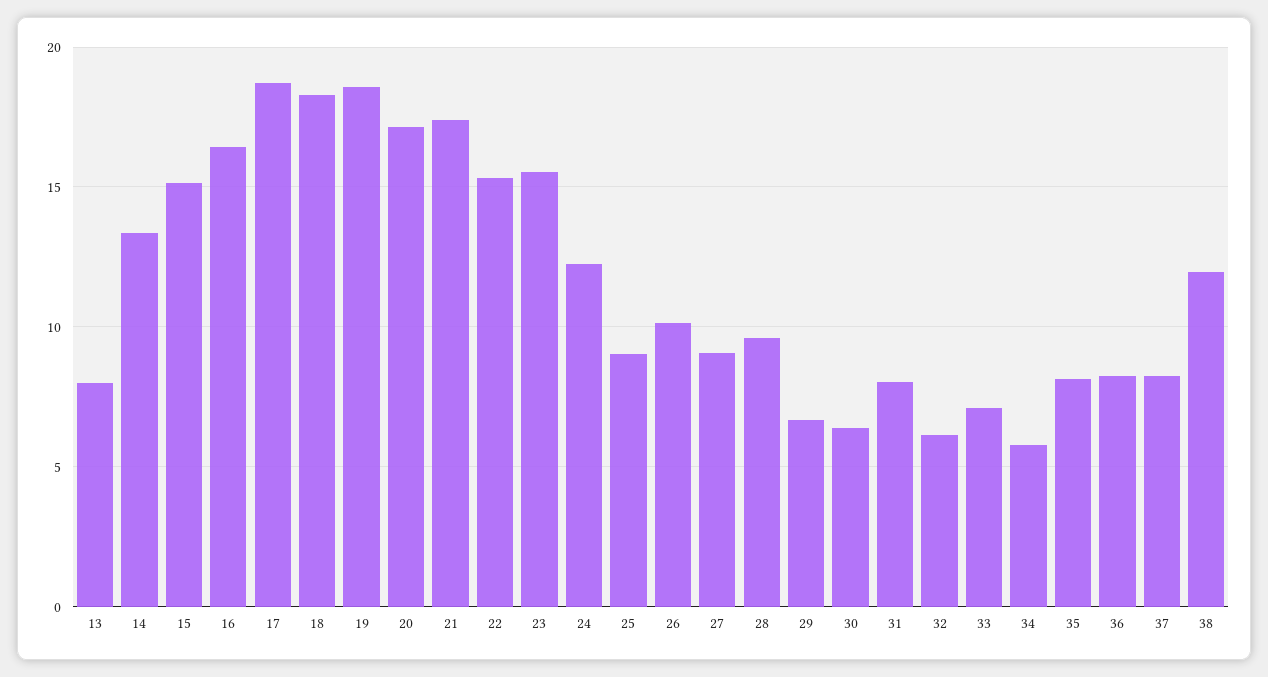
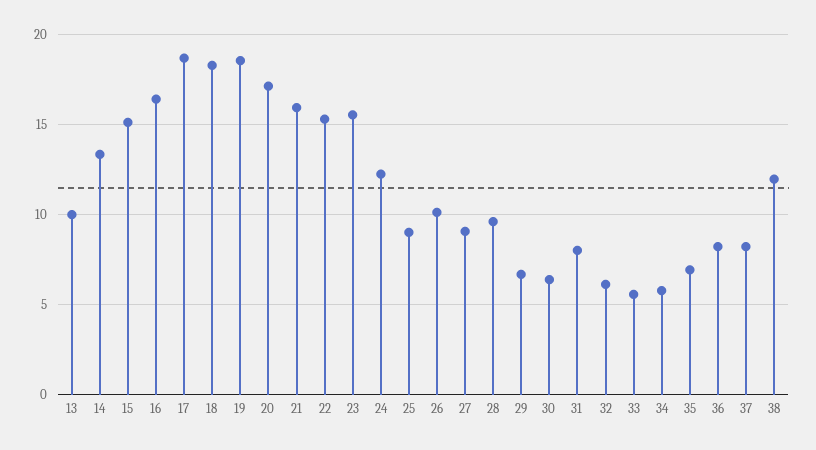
  {
-   "13": 8,
+   "13": 10,
    "14": 13.5,
    "15": 15,
    "16": 16.5,
    "17": 18.5,
    "18": 18.5,
    "19": 18.5,
    "20": 17,
-   "21": 17.5,
+   "21": 16,
    "22": 15.5,
    "23": 15.5,
    "24": 12.5,
    "25": 9,
    "26": 10,
    "27": 9,
    "28": 9.5,
    "29": 6.5,
    "30": 6.5,
    "31": 8,
    "32": 6,
-   "33": 7,
+   "33": 5.5,
    "34": 6,
-   "35": 8,
+   "35": 7,
    "36": 8,
    "37": 8,
    "38": 12
  }

